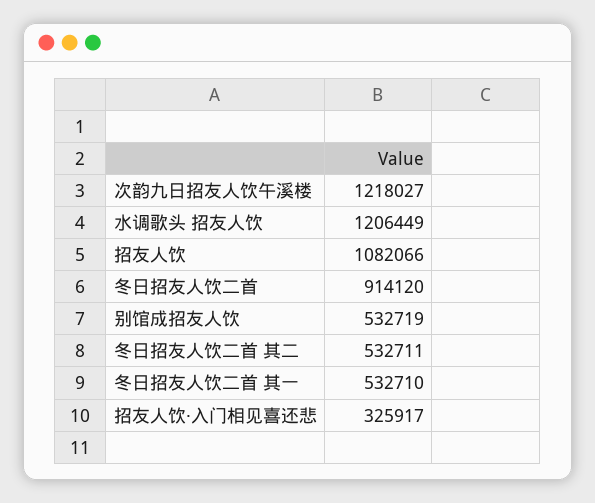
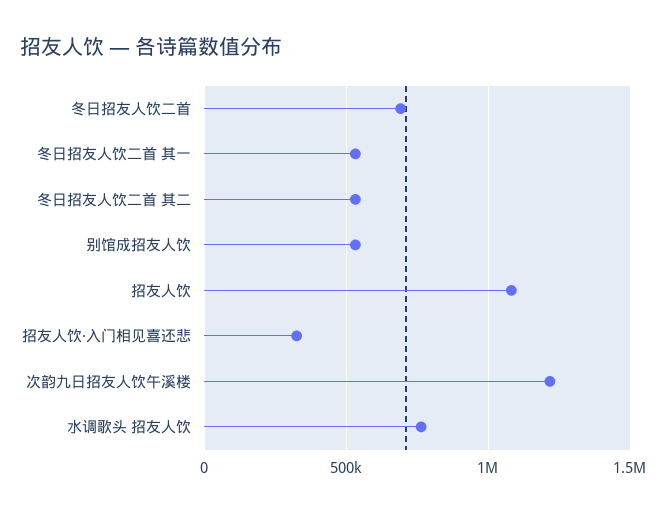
  {
    "次韵九日招友人饮午溪楼": 1218027,
-   "水调歌头 招友人饮": 1206449,
+   "水调歌头 招友人饮": 750000,
    "招友人饮": 1082066,
-   "冬日招友人饮二首": 914120,
+   "冬日招友人饮二首": 700000,
    "别馆成招友人饮": 532719,
    "冬日招友人饮二首 其二": 532711,
    "冬日招友人饮二首 其一": 532710,
    "招友人饮·入门相见喜还悲": 325917
  }

